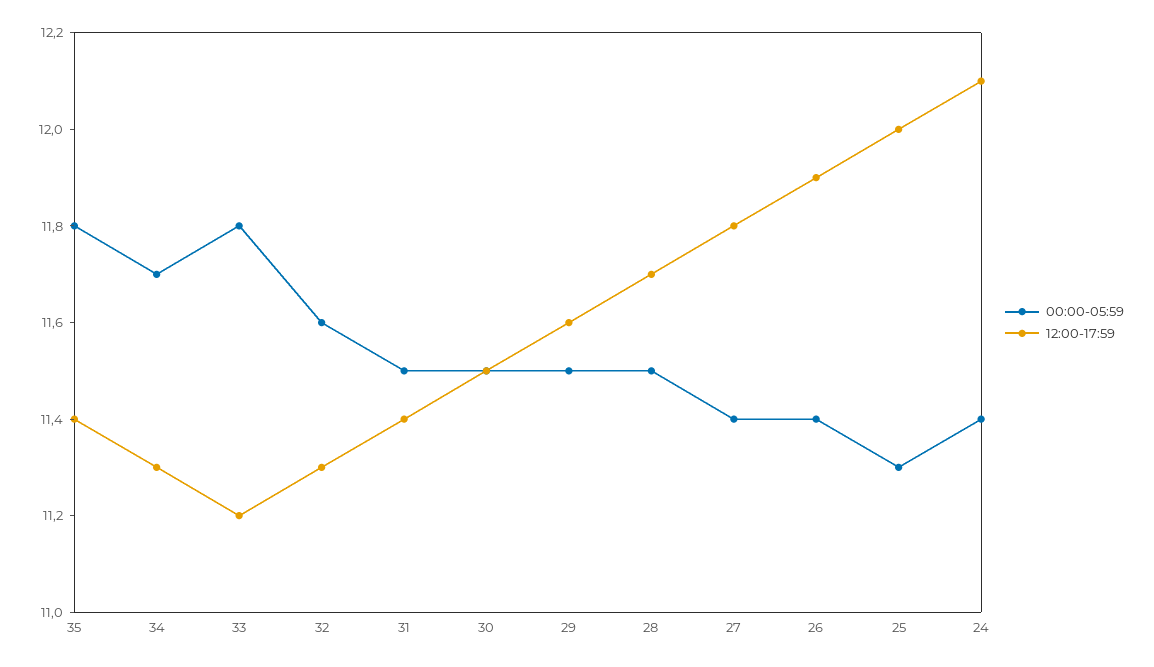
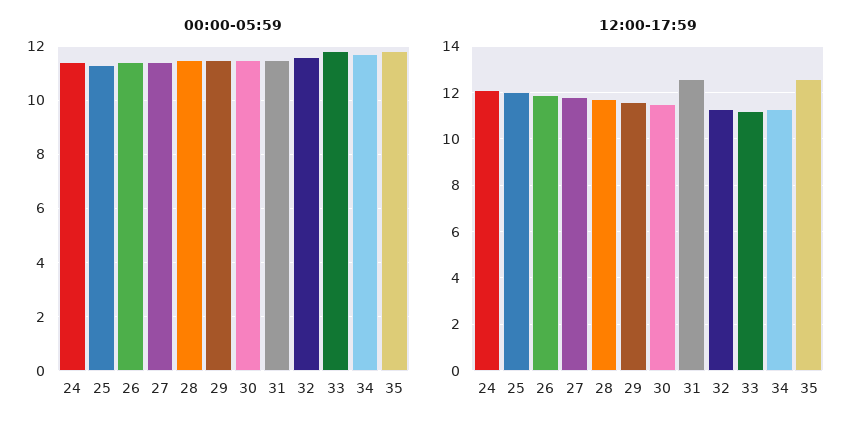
  {
    "00:00-05:59": {
      "35": 11.8,
      "34": 11.7,
      "33": 11.8,
      "32": 11.6,
      "31": 11.5,
      "30": 11.5,
      "29": 11.5,
      "28": 11.5,
      "27": 11.4,
      "26": 11.4,
      "25": 11.3,
      "24": 11.4
    },
    "12:00-17:59": {
-     "35": 11.4,
+     "35": 12.5,
      "34": 11.3,
      "33": 11.2,
      "32": 11.3,
-     "31": 11.4,
+     "31": 12.5,
      "30": 11.5,
      "29": 11.6,
      "28": 11.7,
      "27": 11.8,
      "26": 11.9,
      "25": 12,
      "24": 12.1
    }
  }

